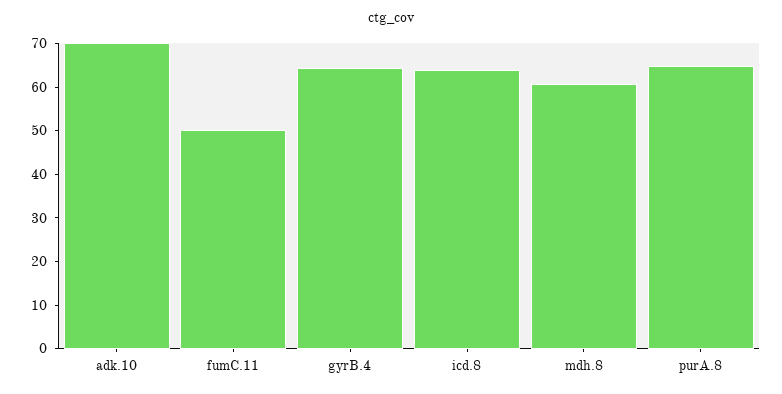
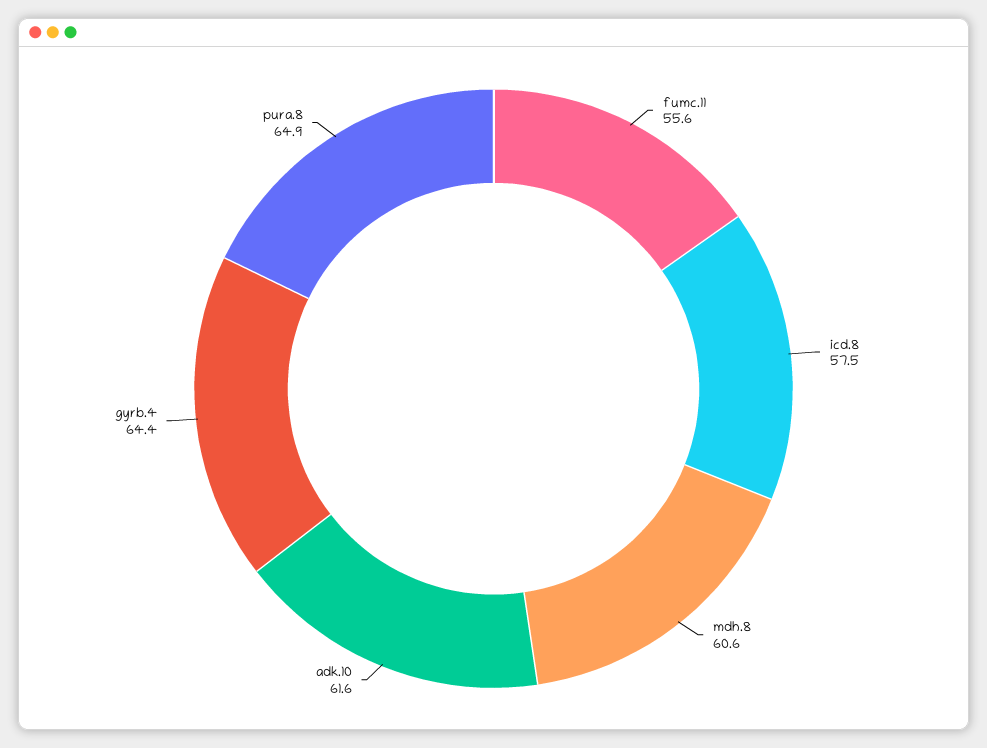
  {
-   "adk.10": 70,
+   "adk.10": 61.6,
-   "fumC.11": 50,
+   "fumC.11": 55.6,
    "gyrB.4": 64.4,
-   "icd.8": 64,
+   "icd.8": 57.5,
    "mdh.8": 60.6,
    "purA.8": 64.9
  }

